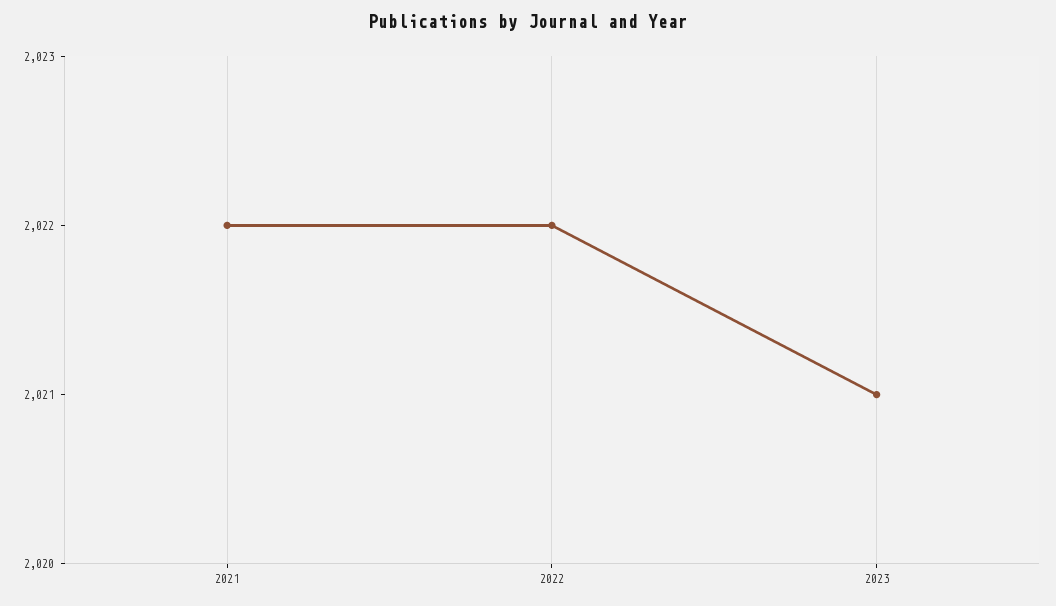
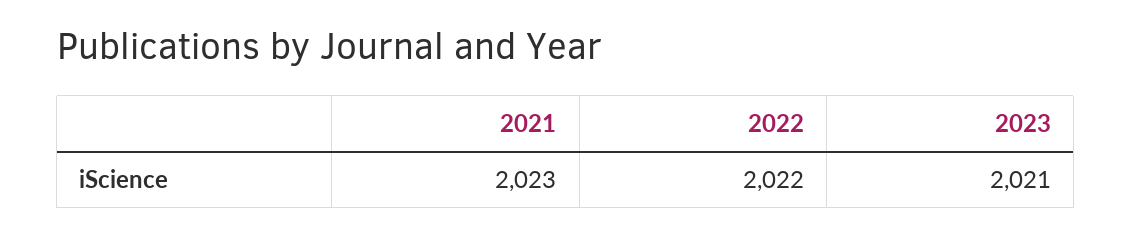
  {
-   "2021": 2022,
+   "2021": 2023,
    "2022": 2022,
    "2023": 2021
  }

